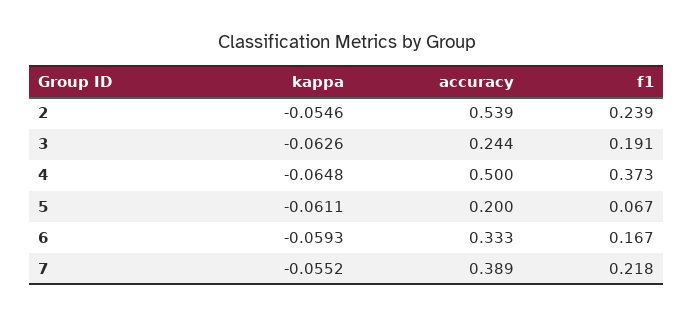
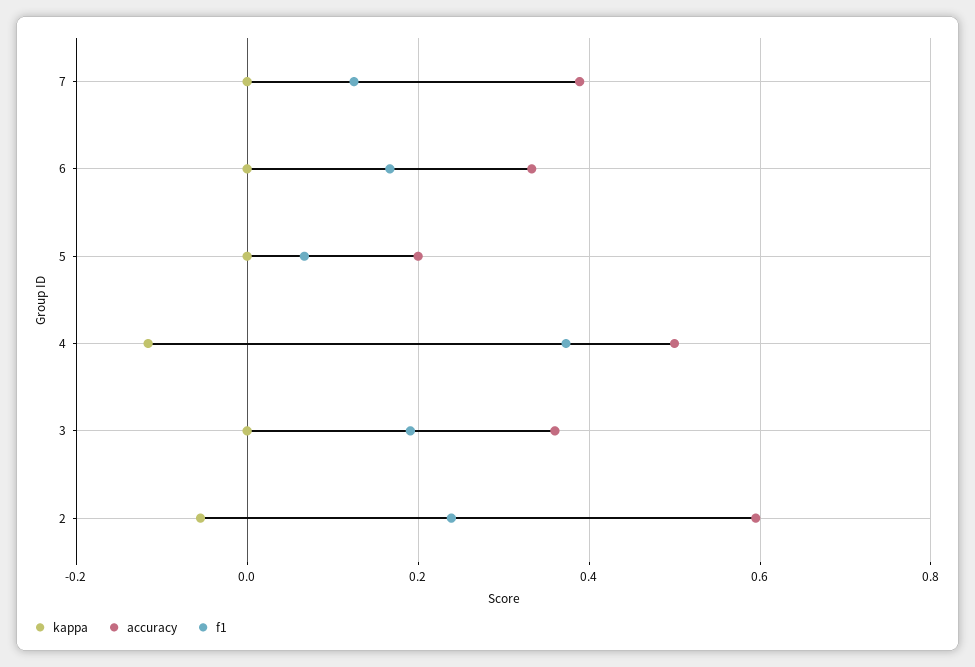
  {
    "kappa": {
      "2": -0.0546,
-     "3": -0.0626,
+     "3": 0,
-     "4": -0.0648,
+     "4": -0.12,
-     "5": -0.0611,
+     "5": 0,
-     "6": -0.0593,
+     "6": 0,
-     "7": -0.0552
+     "7": 0
    },
    "accuracy": {
-     "2": 0.539,
+     "2": 0.6,
-     "3": 0.244,
+     "3": 0.36,
      "4": 0.5,
      "5": 0.2,
      "6": 0.333,
      "7": 0.389
    },
    "f1": {
      "2": 0.239,
      "3": 0.191,
      "4": 0.373,
      "5": 0.067,
      "6": 0.167,
-     "7": 0.218
+     "7": 0.12
    }
  }

